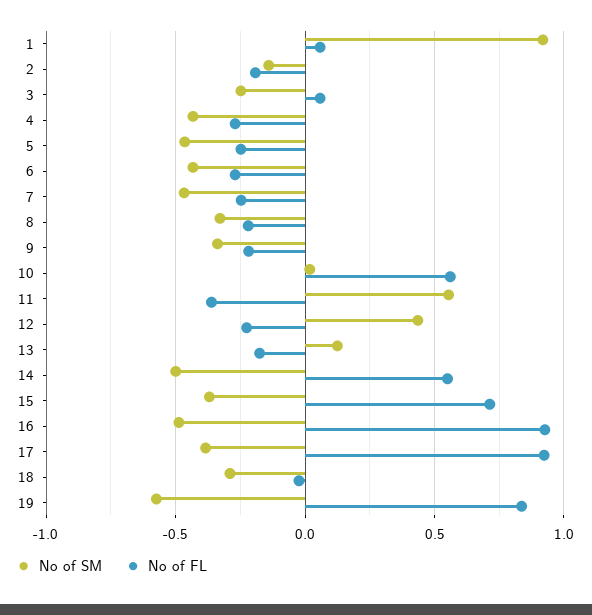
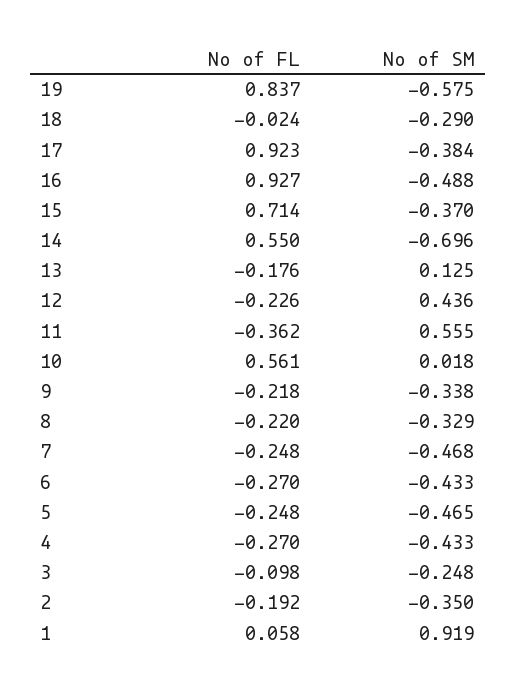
  {
    "No of SM": {
      "1": 0.919,
-     "2": -0.15,
+     "2": -0.35,
      "3": -0.248,
      "4": -0.433,
      "5": -0.465,
      "6": -0.433,
      "7": -0.468,
      "8": -0.329,
      "9": -0.338,
      "10": 0.018,
      "11": 0.555,
      "12": 0.436,
      "13": 0.125,
-     "14": -0.5,
+     "14": -0.696,
      "15": -0.37,
      "16": -0.488,
      "17": -0.384,
      "18": -0.29,
      "19": -0.575
    },
    "No of FL": {
      "1": 0.058,
      "2": -0.192,
-     "3": 0.05,
+     "3": -0.098,
      "4": -0.27,
      "5": -0.248,
      "6": -0.27,
      "7": -0.248,
      "8": -0.22,
      "9": -0.218,
      "10": 0.561,
      "11": -0.362,
      "12": -0.226,
      "13": -0.176,
      "14": 0.55,
      "15": 0.714,
      "16": 0.927,
      "17": 0.923,
      "18": -0.024,
      "19": 0.837
    }
  }

